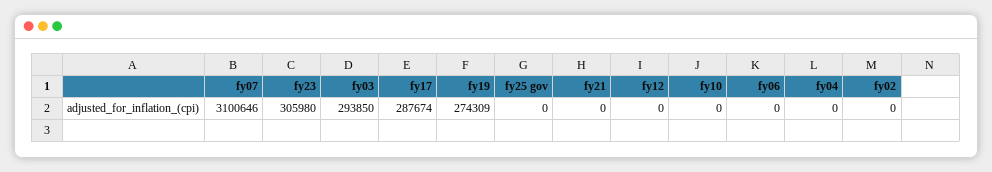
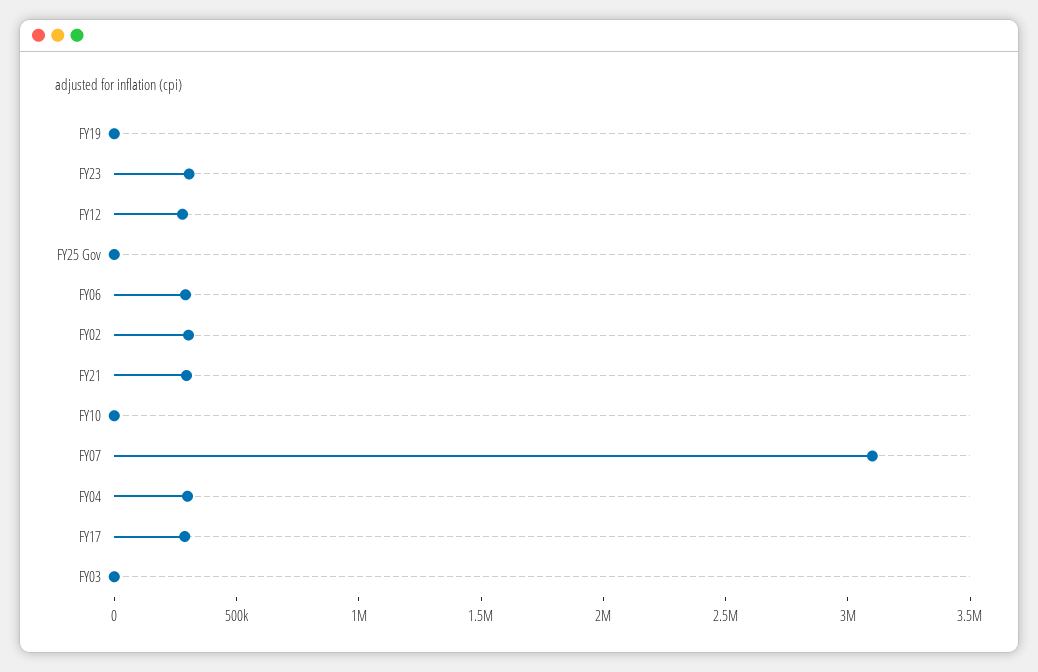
  {
    "fy07": 3100646,
    "fy23": 305980,
-   "fy03": 293850,
+   "fy03": 0,
    "fy17": 287674,
-   "fy19": 274309,
+   "fy19": 0,
    "fy25 gov": 0,
-   "fy21": 0,
+   "fy21": 300000,
-   "fy12": 0,
+   "fy12": 300000,
    "fy10": 0,
-   "fy06": 0,
+   "fy06": 300000,
-   "fy04": 0,
+   "fy04": 300000,
-   "fy02": 0
+   "fy02": 300000
  }

